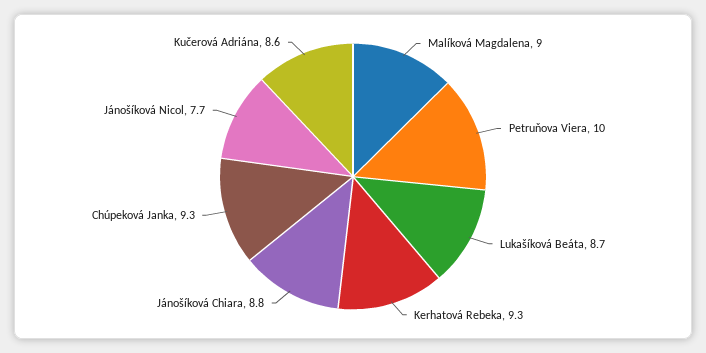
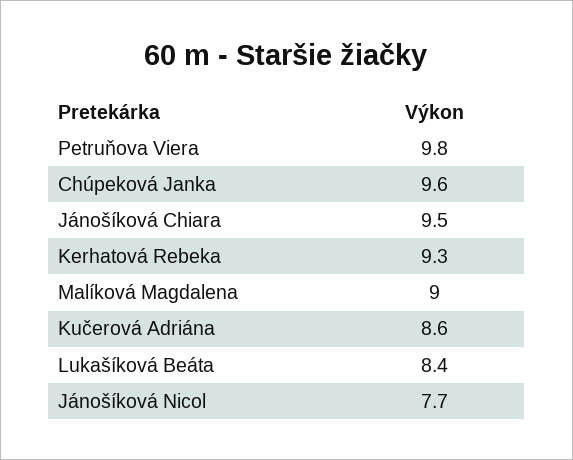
  {
    "Malíková Magdalena": 9,
-   "Petruňova Viera": 10,
+   "Petruňova Viera": 9.8,
-   "Lukašíková Beáta": 8.7,
+   "Lukašíková Beáta": 8.4,
    "Kerhatová Rebeka": 9.3,
-   "Jánošíková Chiara": 8.8,
+   "Jánošíková Chiara": 9.5,
-   "Chúpeková Janka": 9.3,
+   "Chúpeková Janka": 9.6,
    "Jánošíková Nicol": 7.7,
    "Kučerová Adriána": 8.6
  }

